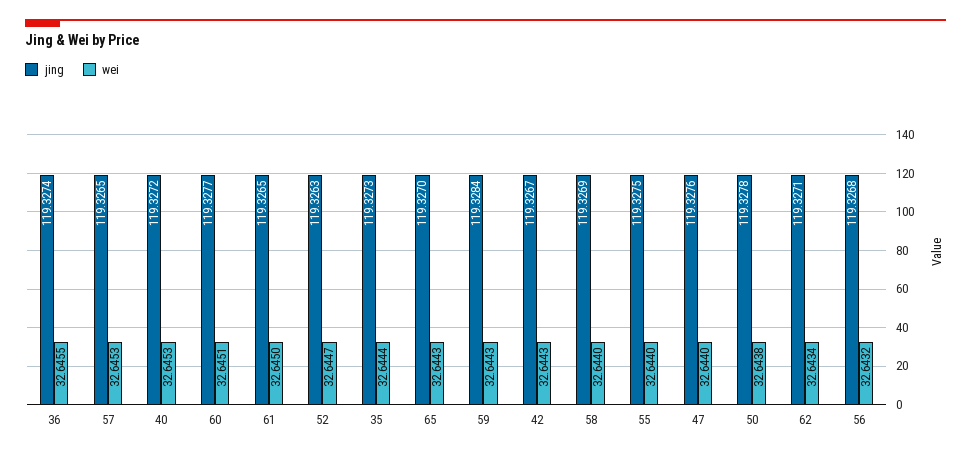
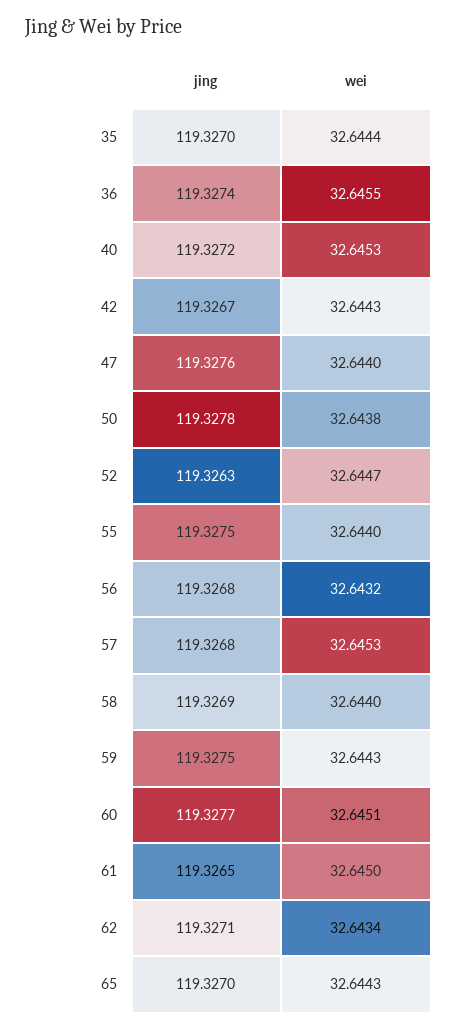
  {
    "jing": {
      "36": 119.3274,
-     "57": 119.3265,
+     "57": 119.3268,
      "40": 119.3272,
      "60": 119.3277,
      "61": 119.3265,
      "52": 119.3263,
-     "35": 119.3273,
+     "35": 119.327,
      "65": 119.327,
-     "59": 119.3284,
+     "59": 119.3275,
      "42": 119.3267,
      "58": 119.3269,
      "55": 119.3275,
      "47": 119.3276,
      "50": 119.3278,
      "62": 119.3271,
      "56": 119.3268
    },
    "wei": {
      "36": 32.6455,
      "57": 32.6453,
      "40": 32.6453,
      "60": 32.6451,
      "61": 32.645,
      "52": 32.6447,
      "35": 32.6444,
      "65": 32.6443,
      "59": 32.6443,
      "42": 32.6443,
      "58": 32.644,
      "55": 32.644,
      "47": 32.644,
      "50": 32.6438,
      "62": 32.6434,
      "56": 32.6432
    }
  }

